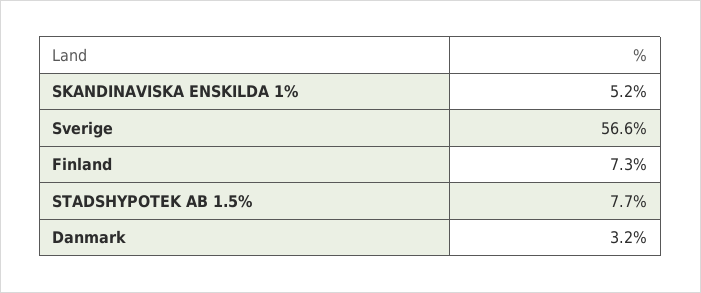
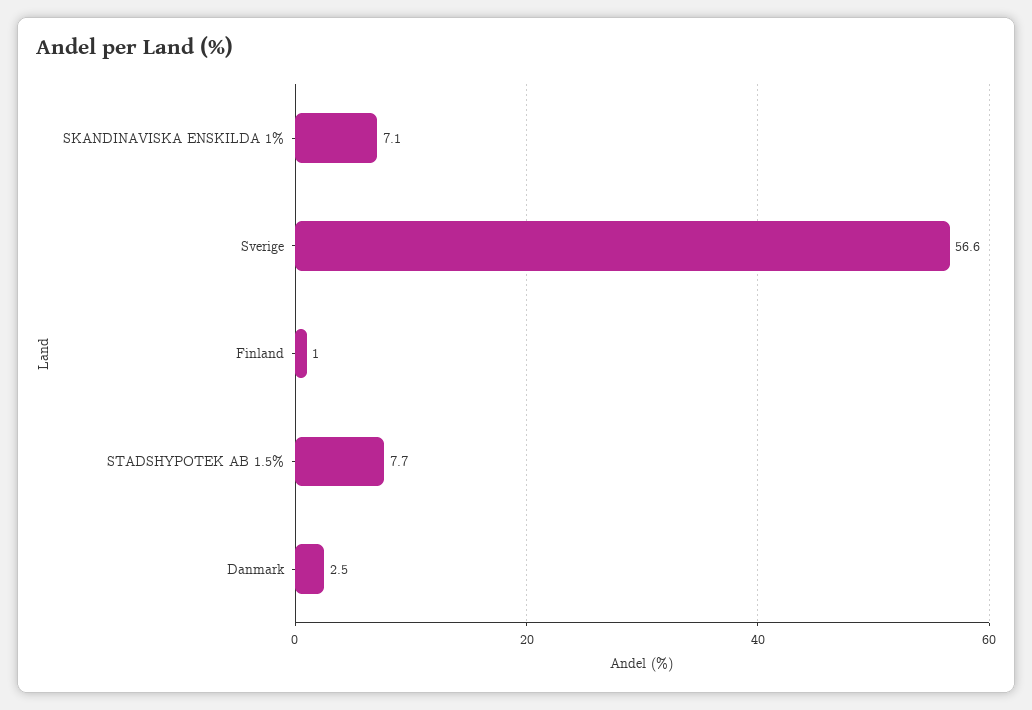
  {
-   "SKANDINAVISKA ENSKILDA 1%": 5.2,
+   "SKANDINAVISKA ENSKILDA 1%": 7.1,
    "Sverige": 56.6,
-   "Finland": 7.3,
+   "Finland": 1,
    "STADSHYPOTEK AB 1.5%": 7.7,
-   "Danmark": 3.2
+   "Danmark": 2.5
  }

